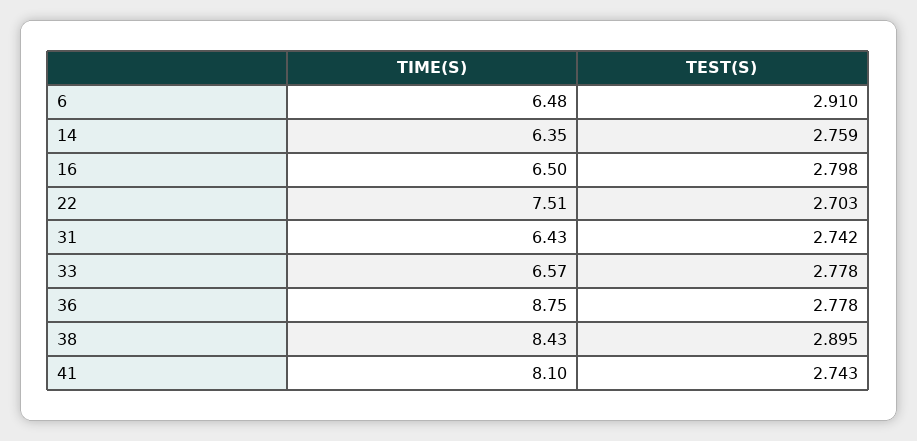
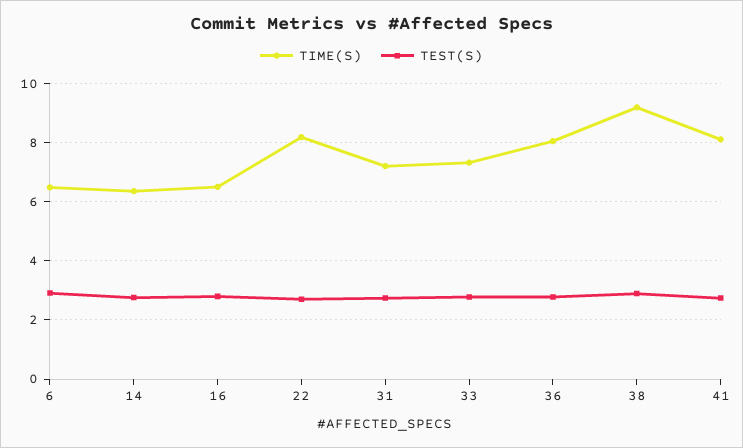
  {
    "TIME(S)": {
      "6": 6.48,
      "14": 6.35,
      "16": 6.5,
-     "22": 7.51,
+     "22": 8.25,
-     "31": 6.43,
+     "31": 7.25,
-     "33": 6.57,
+     "33": 7.25,
-     "36": 8.75,
+     "36": 8,
-     "38": 8.43,
+     "38": 9.25,
      "41": 8.1
    },
    "TEST(S)": {
      "6": 2.91,
      "14": 2.759,
      "16": 2.798,
      "22": 2.703,
      "31": 2.742,
      "33": 2.778,
      "36": 2.778,
      "38": 2.895,
      "41": 2.743
    }
  }

